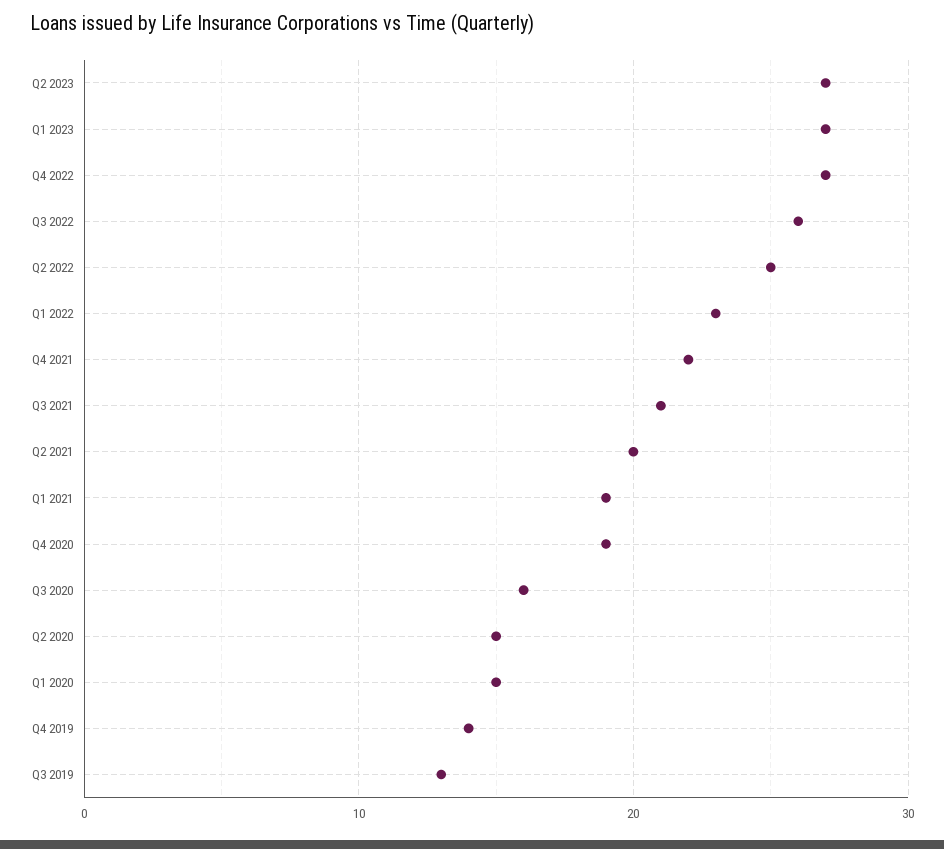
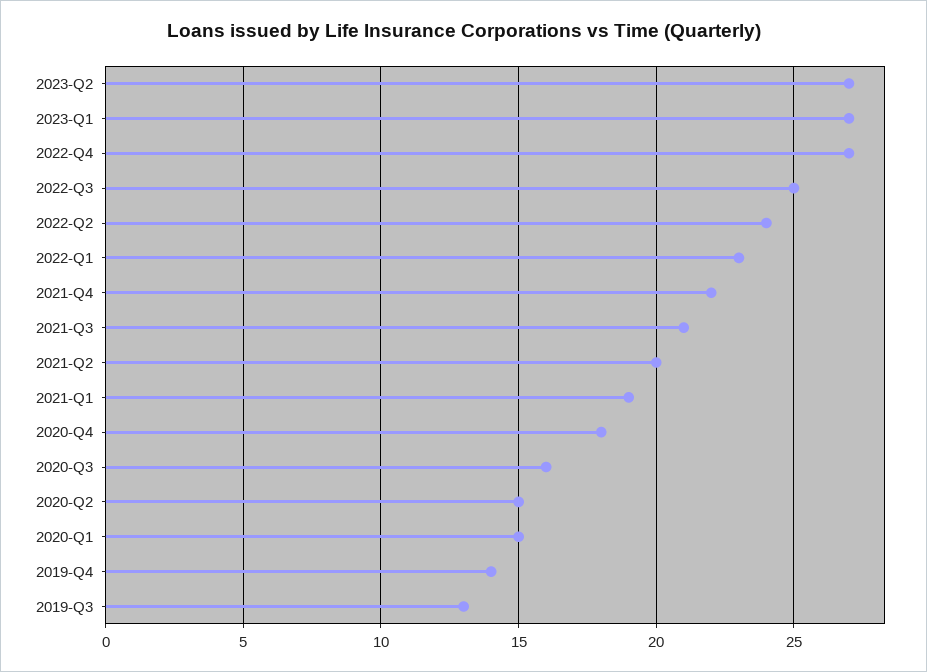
  {
    "Q2 2023": 27,
    "Q1 2023": 27,
    "Q4 2022": 27,
-   "Q3 2022": 26,
+   "Q3 2022": 25,
-   "Q2 2022": 25,
+   "Q2 2022": 24,
    "Q1 2022": 23,
    "Q4 2021": 22,
    "Q3 2021": 21,
    "Q2 2021": 20,
    "Q1 2021": 19,
-   "Q4 2020": 19,
+   "Q4 2020": 18,
    "Q3 2020": 16,
    "Q2 2020": 15,
    "Q1 2020": 15,
    "Q4 2019": 14,
    "Q3 2019": 13
  }

